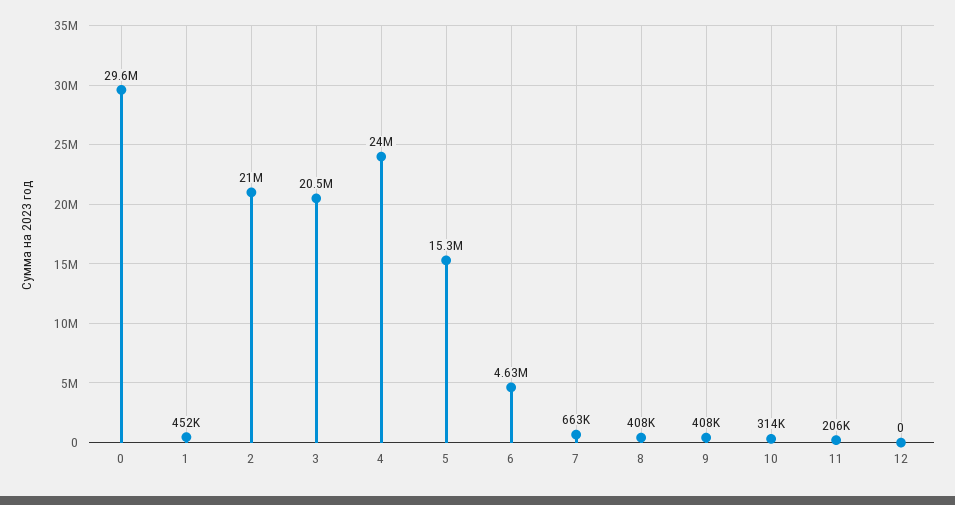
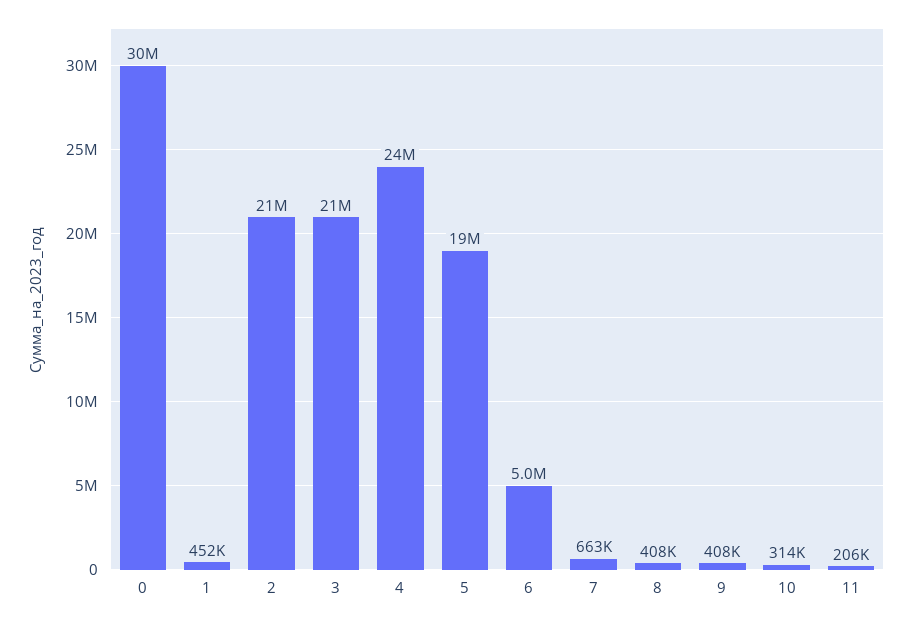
  {
    "0": 29600000,
    "1": 452000,
    "2": 21000000,
    "3": 20500000,
    "4": 24000000,
-   "5": 15300000,
+   "5": 19000000,
-   "6": 4630000,
+   "6": 5000000,
    "7": 663000,
    "8": 408000,
    "9": 408000,
    "10": 314000,
-   "11": 206000,
+   "11": 206000
-   "12": 0
  }

